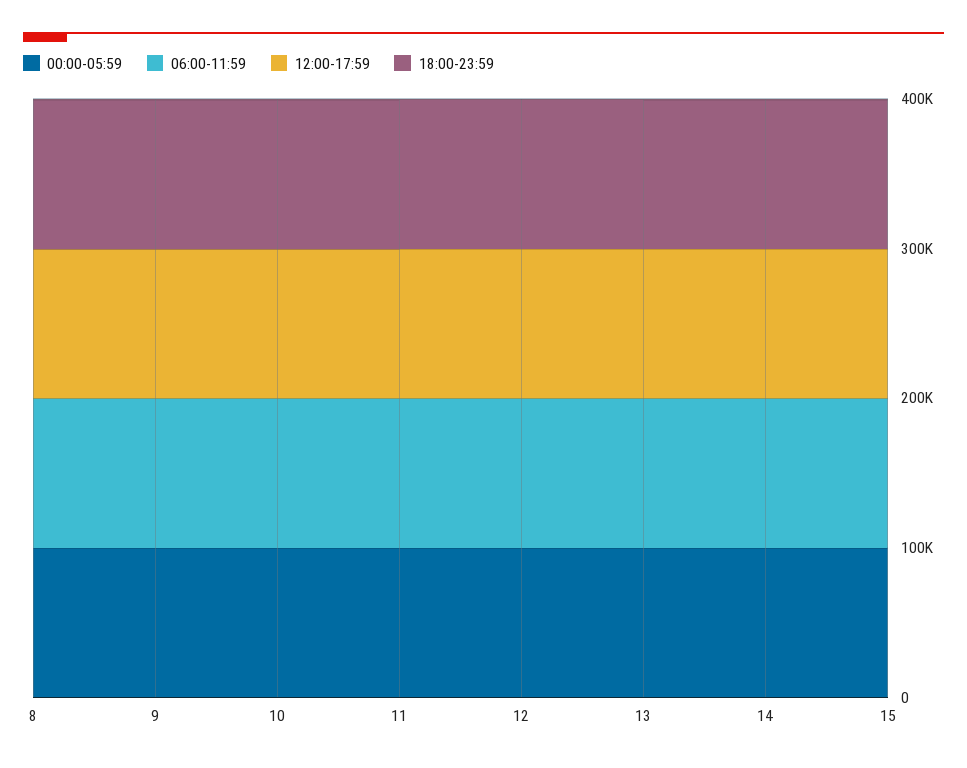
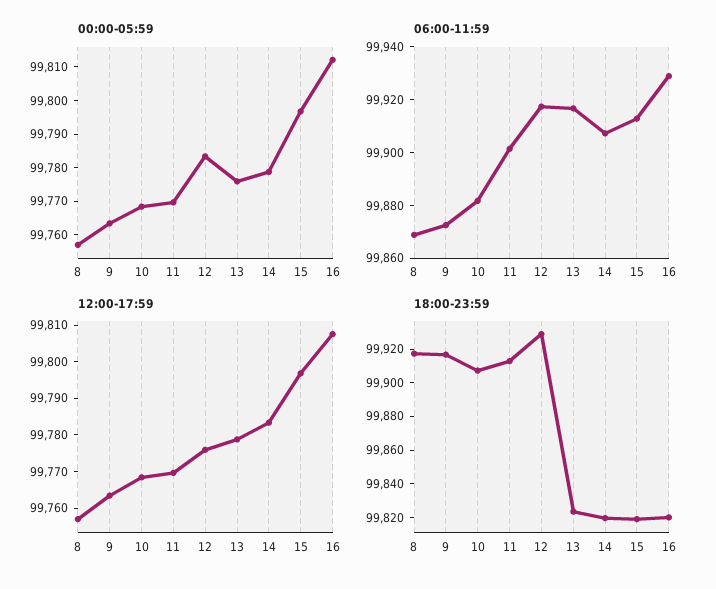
  {
    "00:00-05:59": {
      "8": 99757.5,
      "9": 99762.5,
      "10": 99767.5,
      "11": 99770,
      "12": 99782.5,
      "13": 99775,
      "14": 99780,
-     "15": 99797.5
+     "15": 99797.5,
+     "16": 99812.5
    },
    "06:00-11:59": {
      "8": 99870,
      "9": 99875,
      "10": 99880,
      "11": 99900,
      "12": 99915,
      "13": 99915,
      "14": 99905,
-     "15": 99915
+     "15": 99915,
+     "16": 99930
    },
    "12:00-17:59": {
      "8": 99757.5,
      "9": 99762.5,
      "10": 99767.5,
      "11": 99770,
      "12": 99775,
      "13": 99780,
      "14": 99782.5,
-     "15": 99797.5
+     "15": 99797.5,
+     "16": 99807.5
    },
    "18:00-23:59": {
      "8": 99915,
      "9": 99915,
      "10": 99905,
      "11": 99915,
      "12": 99930,
      "13": 99825,
      "14": 99820,
-     "15": 99820
+     "15": 99820,
+     "16": 99820
    }
  }

